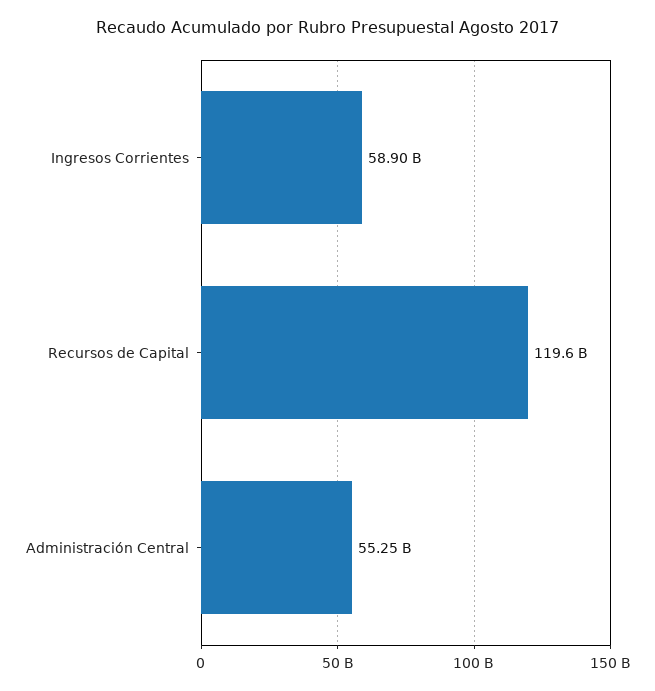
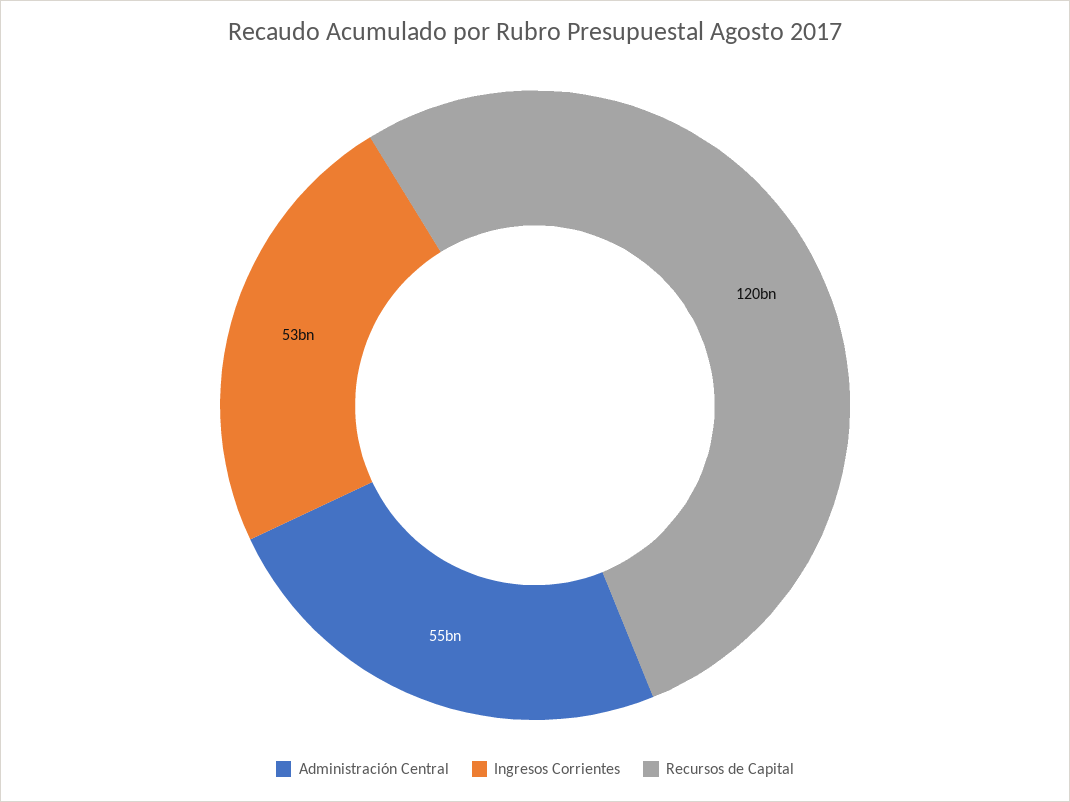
  {
-   "Ingresos Corrientes": 58900000000,
+   "Ingresos Corrientes": 53000000000,
    "Recursos de Capital": 119600000000,
    "Administración Central": 55250000000
  }

